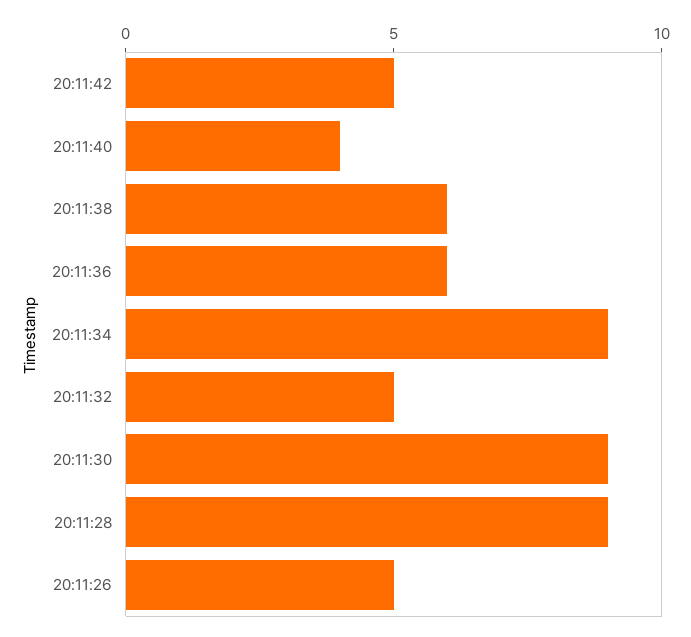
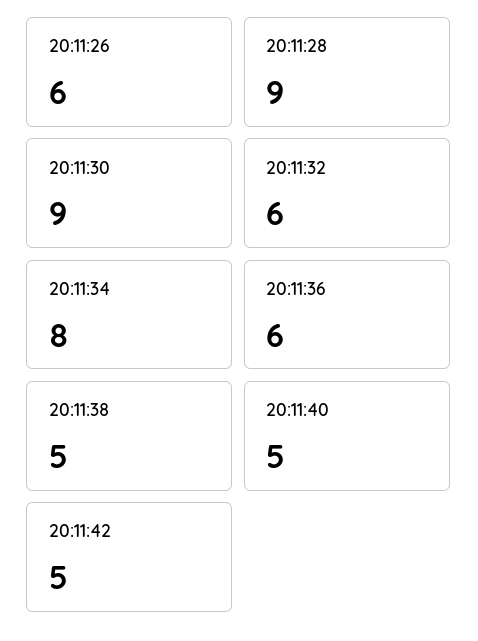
  {
    "20:11:42": 5,
-   "20:11:40": 4,
+   "20:11:40": 5,
-   "20:11:38": 6,
+   "20:11:38": 5,
    "20:11:36": 6,
-   "20:11:34": 9,
+   "20:11:34": 8,
-   "20:11:32": 5,
+   "20:11:32": 6,
    "20:11:30": 9,
    "20:11:28": 9,
-   "20:11:26": 5
+   "20:11:26": 6
  }

